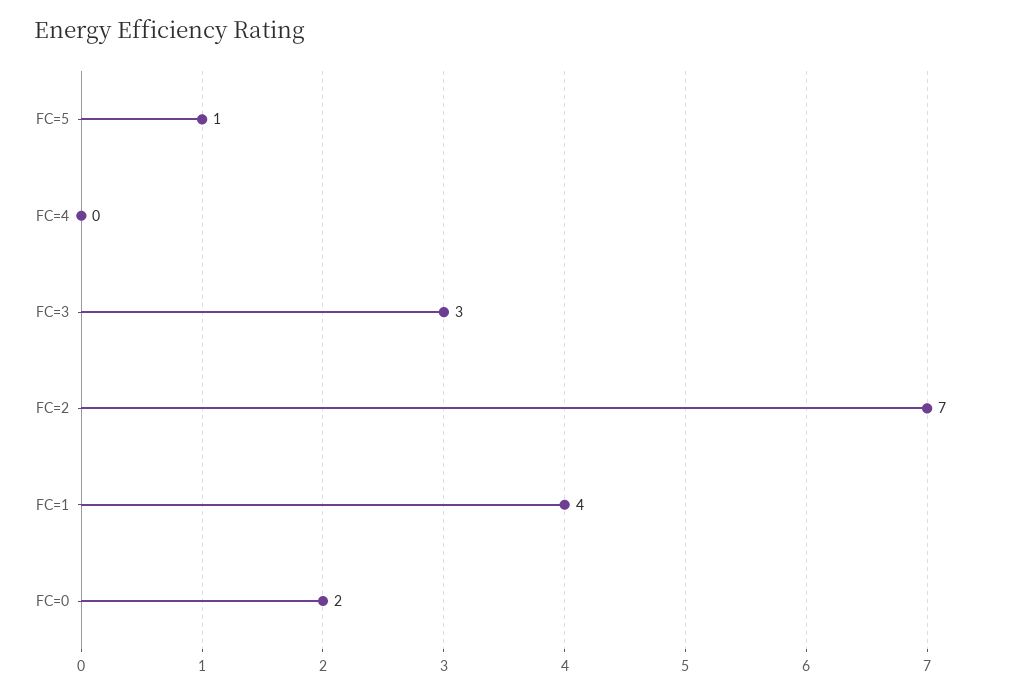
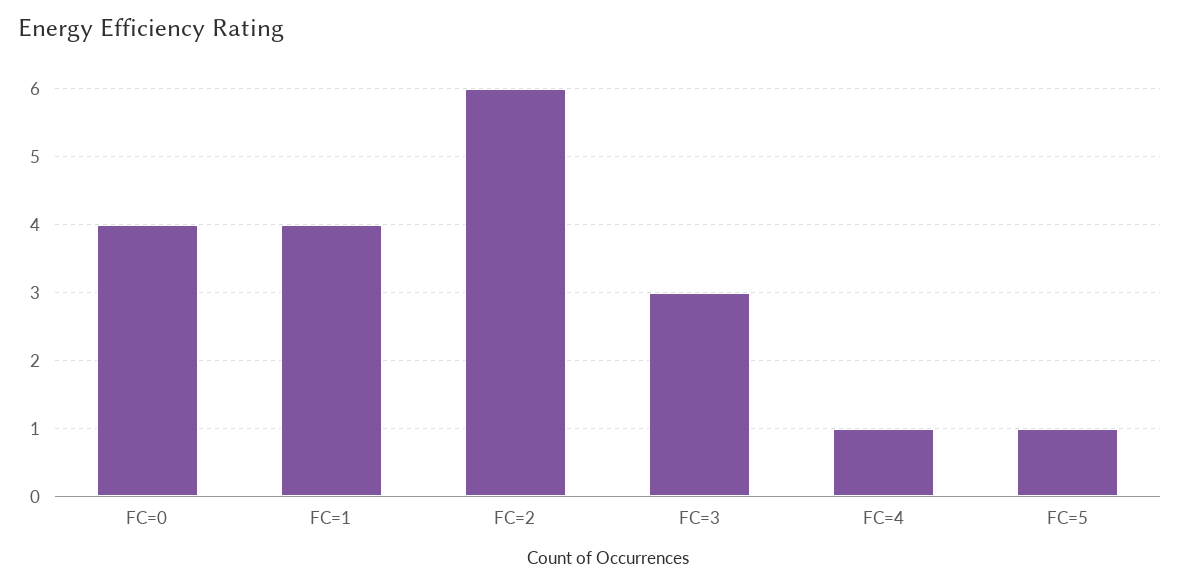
  {
    "FC=5": 1,
-   "FC=4": 0,
+   "FC=4": 1,
    "FC=3": 3,
-   "FC=2": 7,
+   "FC=2": 6,
    "FC=1": 4,
-   "FC=0": 2
+   "FC=0": 4
  }

